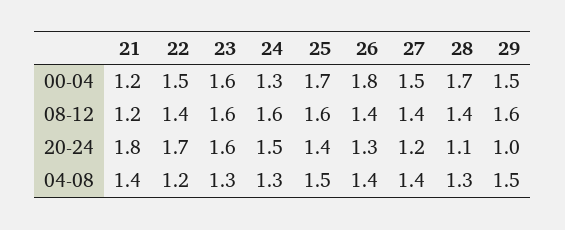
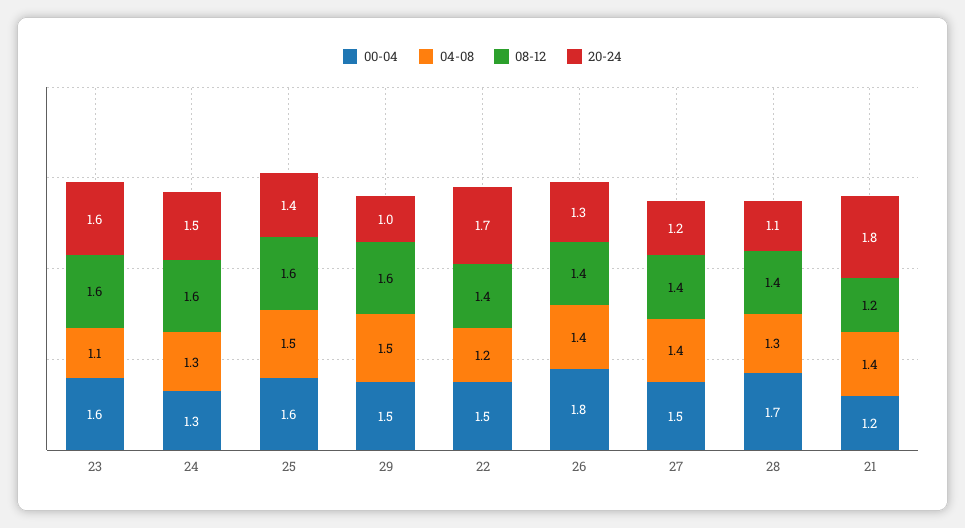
  {
    "00-04": {
      "21": 1.2,
      "22": 1.5,
      "23": 1.6,
      "24": 1.3,
-     "25": 1.7,
+     "25": 1.6,
      "26": 1.8,
      "27": 1.5,
      "28": 1.7,
      "29": 1.5
    },
    "08-12": {
      "21": 1.2,
      "22": 1.4,
      "23": 1.6,
      "24": 1.6,
      "25": 1.6,
      "26": 1.4,
      "27": 1.4,
      "28": 1.4,
      "29": 1.6
    },
    "20-24": {
      "21": 1.8,
      "22": 1.7,
      "23": 1.6,
      "24": 1.5,
      "25": 1.4,
      "26": 1.3,
      "27": 1.2,
      "28": 1.1,
      "29": 1
    },
    "04-08": {
      "21": 1.4,
      "22": 1.2,
-     "23": 1.3,
+     "23": 1.1,
      "24": 1.3,
      "25": 1.5,
      "26": 1.4,
      "27": 1.4,
      "28": 1.3,
      "29": 1.5
    }
  }

